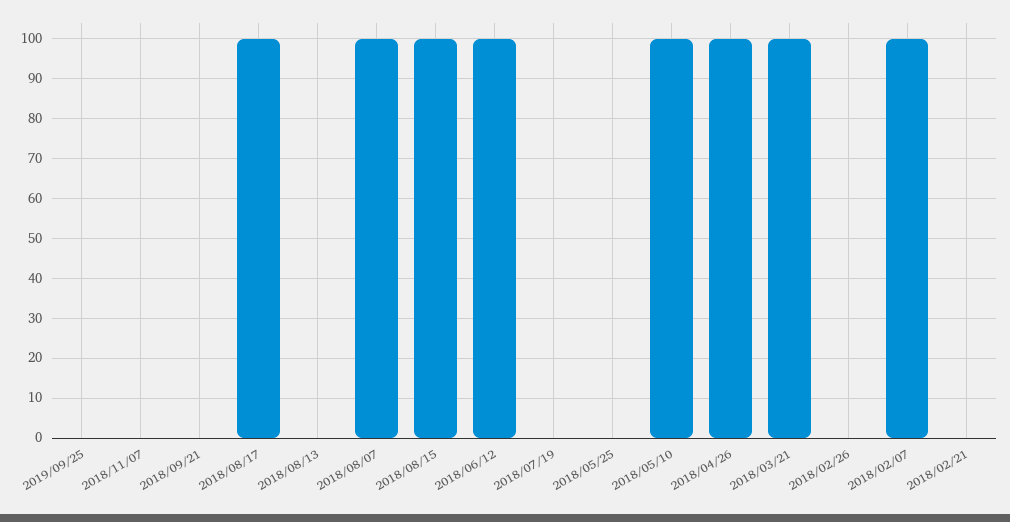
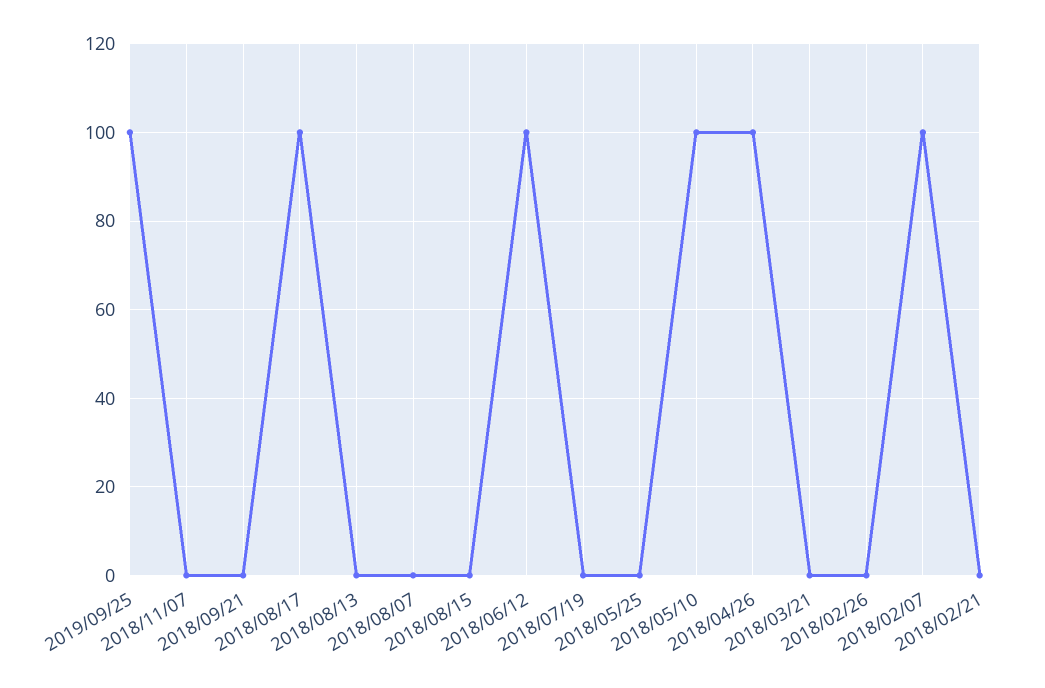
  {
-   "2019/09/25": 0,
+   "2019/09/25": 100,
    "2018/11/07": 0,
    "2018/09/21": 0,
    "2018/08/17": 100,
    "2018/08/13": 0,
-   "2018/08/07": 100,
+   "2018/08/07": 0,
-   "2018/08/15": 100,
+   "2018/08/15": 0,
    "2018/06/12": 100,
    "2018/07/19": 0,
    "2018/05/25": 0,
    "2018/05/10": 100,
    "2018/04/26": 100,
-   "2018/03/21": 100,
+   "2018/03/21": 0,
    "2018/02/26": 0,
    "2018/02/07": 100,
    "2018/02/21": 0
  }

